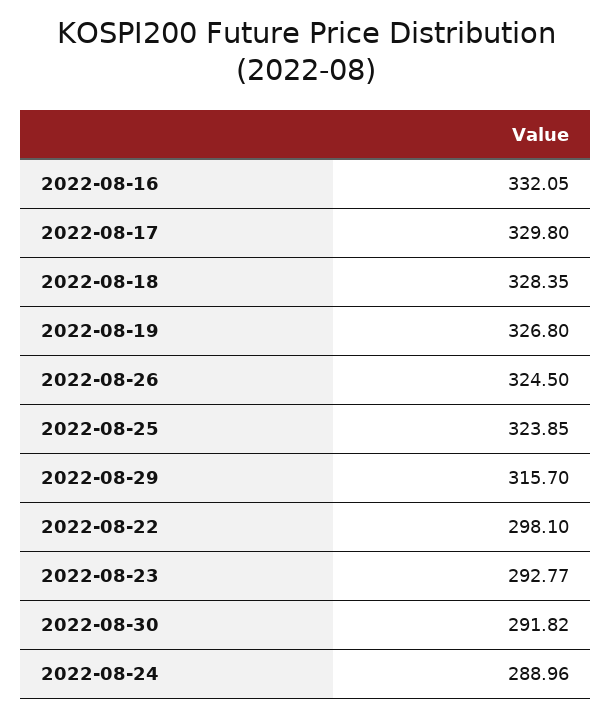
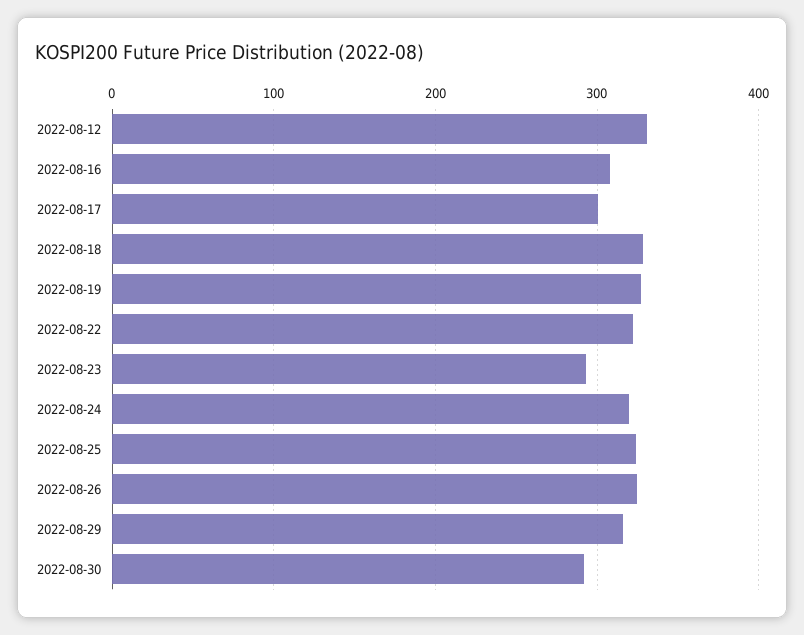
  {
-   "2022-08-16": 332.05,
+   "2022-08-16": 310,
-   "2022-08-17": 329.8,
+   "2022-08-17": 300,
    "2022-08-18": 328.35,
    "2022-08-19": 326.8,
    "2022-08-26": 324.5,
    "2022-08-25": 323.85,
    "2022-08-29": 315.7,
-   "2022-08-22": 298.1,
+   "2022-08-22": 320,
    "2022-08-23": 292.77,
    "2022-08-30": 291.82,
-   "2022-08-24": 288.96
+   "2022-08-24": 320,
+   "2022-08-12": 330
  }

